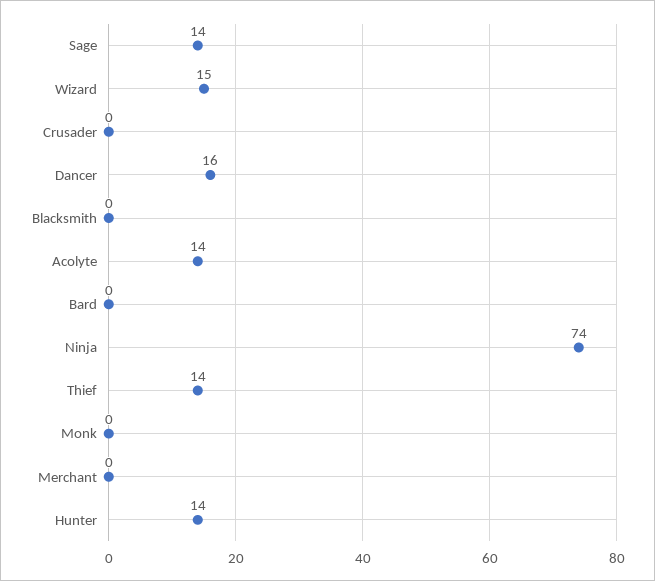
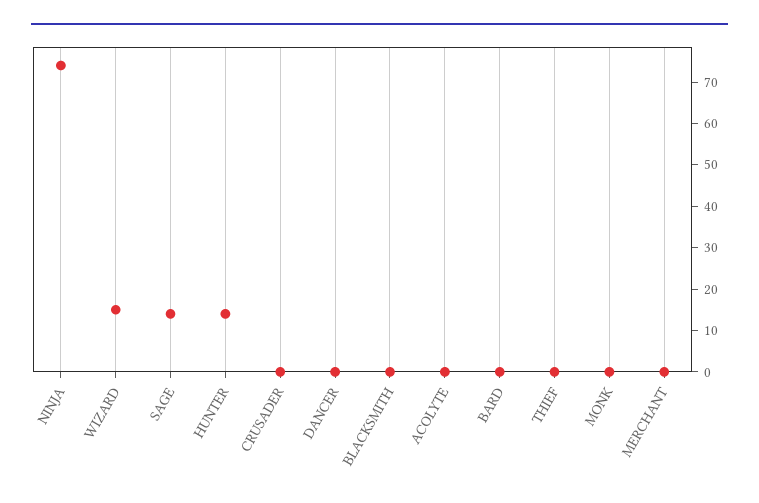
  {
    "Sage": 14,
    "Wizard": 15,
    "Crusader": 0,
-   "Dancer": 16,
+   "Dancer": 0,
    "Blacksmith": 0,
-   "Acolyte": 14,
+   "Acolyte": 0,
    "Bard": 0,
    "Ninja": 74,
-   "Thief": 14,
+   "Thief": 0,
    "Monk": 0,
    "Merchant": 0,
    "Hunter": 14
  }

